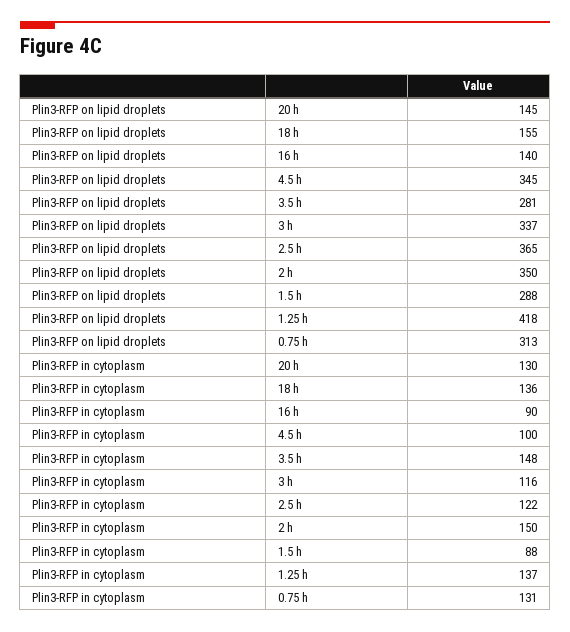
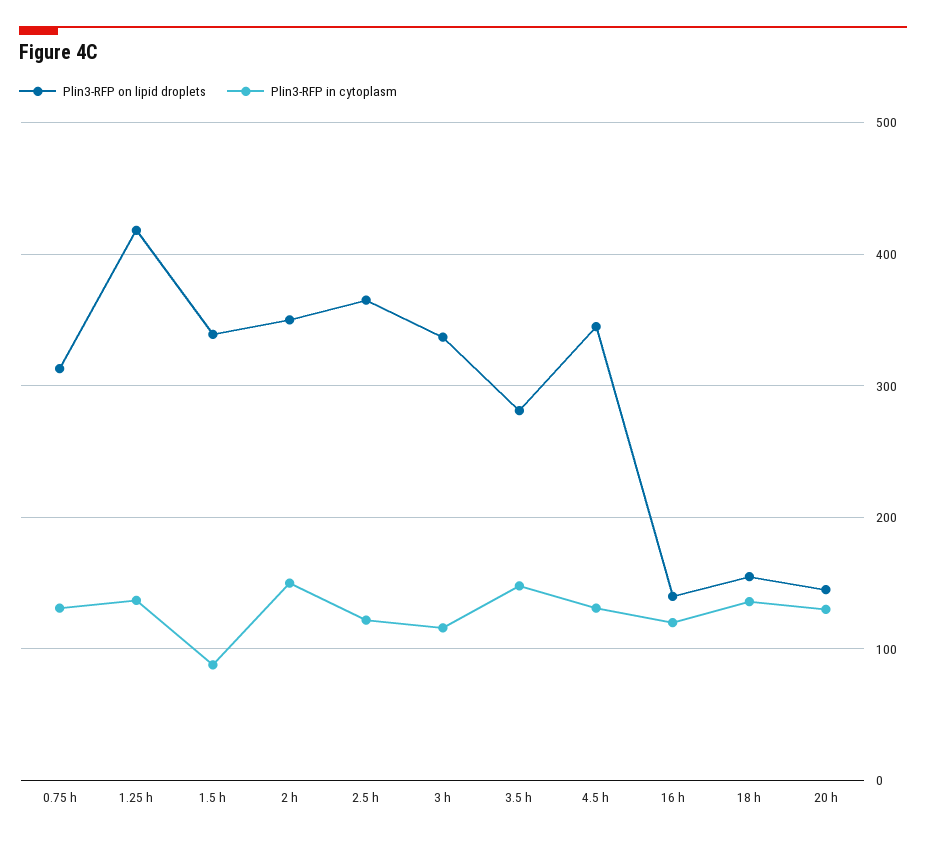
  {
    "Plin3-RFP on lipid droplets": {
      "20 h": 145,
      "18 h": 155,
      "16 h": 140,
      "4.5 h": 345,
      "3.5 h": 281,
      "3 h": 337,
      "2.5 h": 365,
      "2 h": 350,
-     "1.5 h": 288,
+     "1.5 h": 340,
      "1.25 h": 418,
      "0.75 h": 313
    },
    "Plin3-RFP in cytoplasm": {
      "20 h": 130,
      "18 h": 136,
-     "16 h": 90,
+     "16 h": 120,
-     "4.5 h": 100,
+     "4.5 h": 130,
      "3.5 h": 148,
      "3 h": 116,
      "2.5 h": 122,
      "2 h": 150,
      "1.5 h": 88,
      "1.25 h": 137,
      "0.75 h": 131
    }
  }

